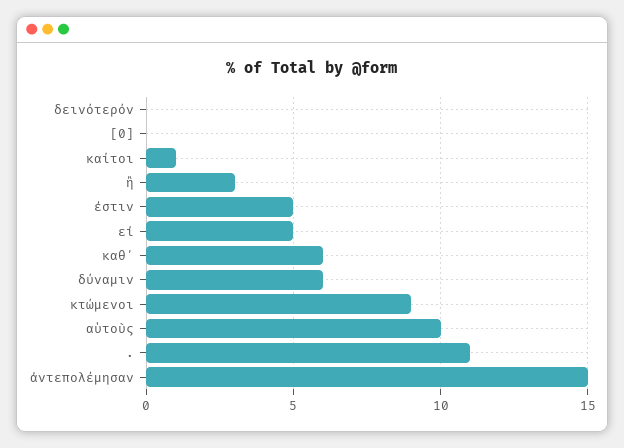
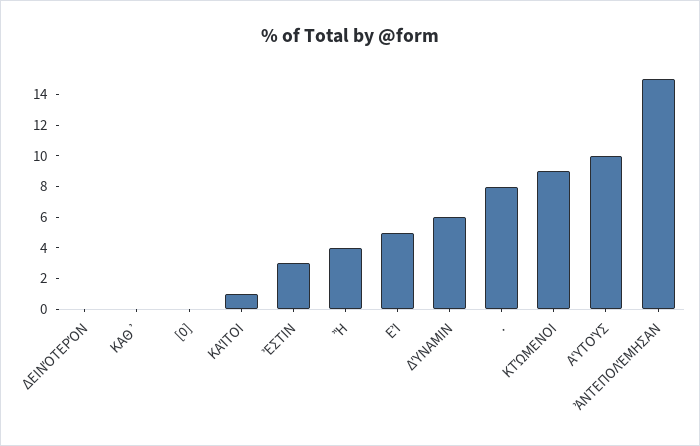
  {
    "δεινότερόν": 0,
    "[0]": 0,
    "καίτοι": 1,
-   "ἢ": 3,
+   "ἢ": 4,
-   "ἐστιν": 5,
+   "ἐστιν": 3,
    "εἰ": 5,
-   "καθ᾽": 6,
+   "καθ᾽": 0,
    "δύναμιν": 6,
    "κτώμενοι": 9,
    "αὑτοὺς": 10,
-   ".": 11,
+   ".": 8,
    "ἀντεπολέμησαν": 15
  }

